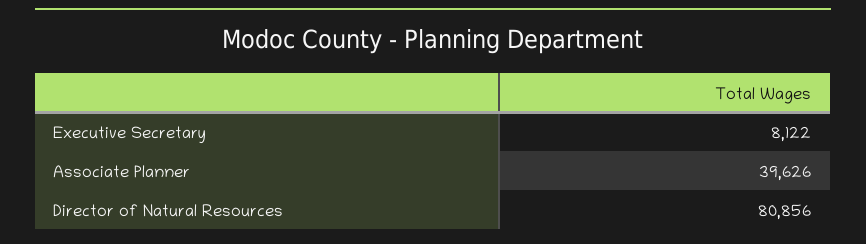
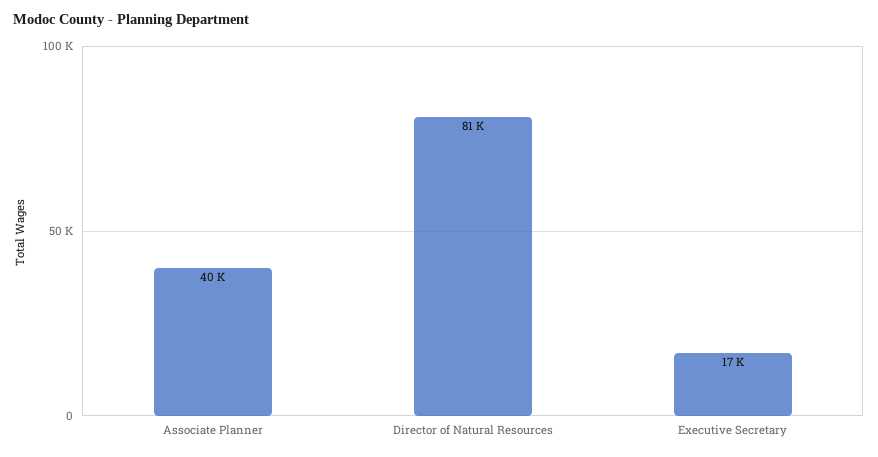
  {
-   "Executive Secretary": 8122,
+   "Executive Secretary": 17000,
    "Associate Planner": 39626,
    "Director of Natural Resources": 80856
  }

